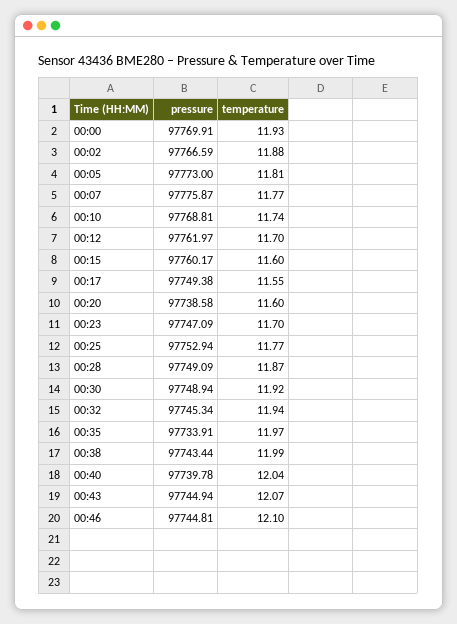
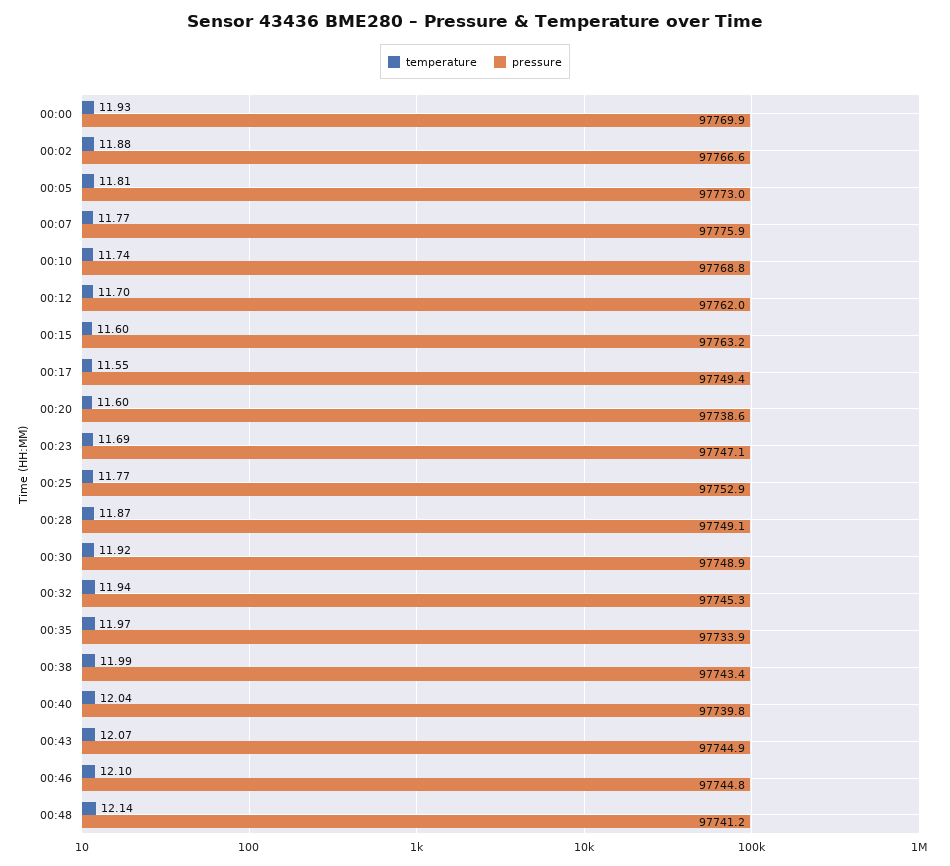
  {
    "pressure": {
      "00:00": 97769.91,
      "00:02": 97766.59,
      "00:05": 97773,
      "00:07": 97775.87,
      "00:10": 97768.81,
      "00:12": 97761.97,
-     "00:15": 97760.17,
+     "00:15": 97763.2,
      "00:17": 97749.38,
      "00:20": 97738.58,
      "00:23": 97747.09,
      "00:25": 97752.94,
      "00:28": 97749.09,
      "00:30": 97748.94,
      "00:32": 97745.34,
      "00:35": 97733.91,
      "00:38": 97743.44,
      "00:40": 97739.78,
      "00:43": 97744.94,
-     "00:46": 97744.81
+     "00:46": 97744.81,
+     "00:48": 97741.2
    },
    "temperature": {
      "00:00": 11.93,
      "00:02": 11.88,
      "00:05": 11.81,
      "00:07": 11.77,
      "00:10": 11.74,
      "00:12": 11.7,
      "00:15": 11.6,
      "00:17": 11.55,
      "00:20": 11.6,
-     "00:23": 11.7,
+     "00:23": 11.69,
      "00:25": 11.77,
      "00:28": 11.87,
      "00:30": 11.92,
      "00:32": 11.94,
      "00:35": 11.97,
      "00:38": 11.99,
      "00:40": 12.04,
      "00:43": 12.07,
-     "00:46": 12.1
+     "00:46": 12.1,
+     "00:48": 12.14
    }
  }

